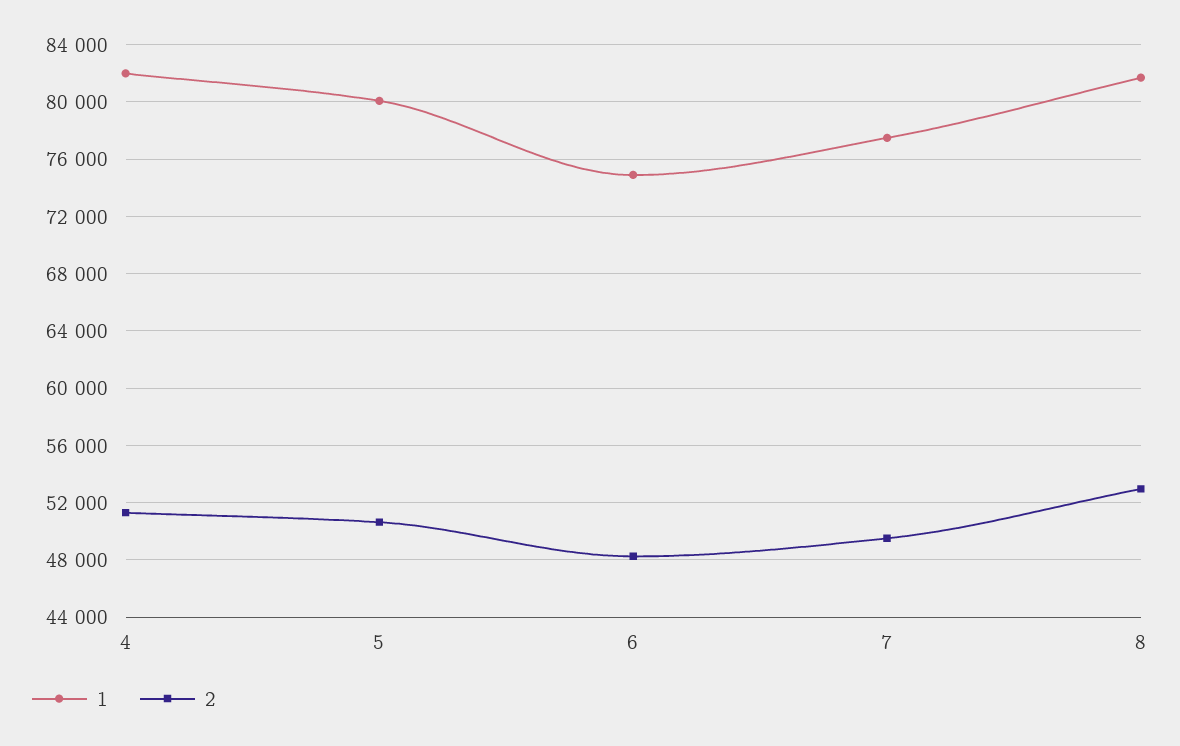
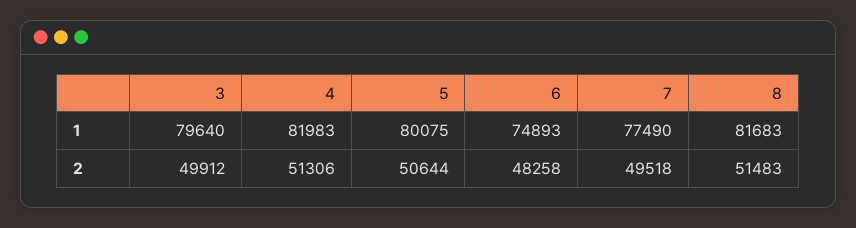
  {
    "1": {
      "4": 81983,
      "5": 80075,
      "6": 74893,
      "7": 77490,
-     "8": 81683
+     "8": 81683,
+     "3": 79640
    },
    "2": {
      "4": 51306,
      "5": 50644,
      "6": 48258,
      "7": 49518,
-     "8": 53000
+     "8": 51483,
+     "3": 49912
    }
  }

